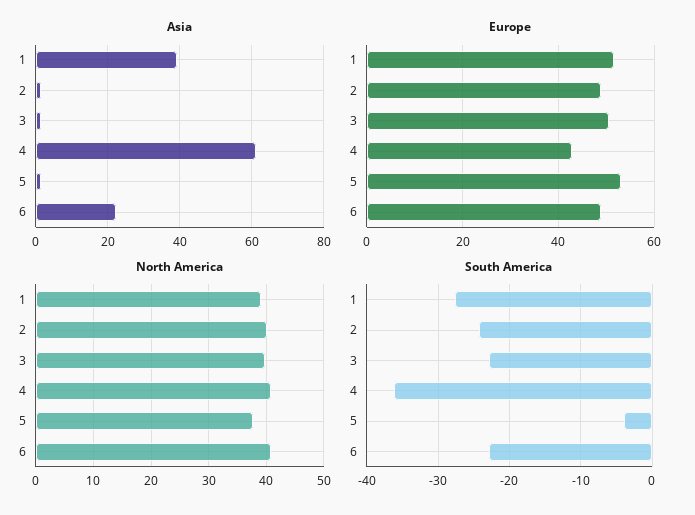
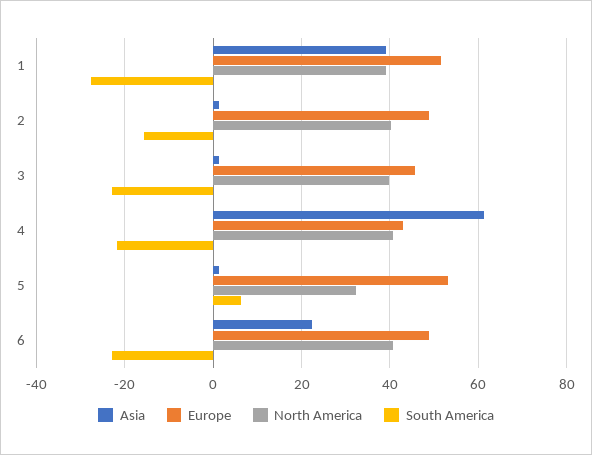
  {
    "Asia": {
      "1": 40,
      "2": 2,
      "3": 2,
      "4": 62,
      "5": 2,
      "6": 22
    },
    "Europe": {
      "1": 52,
      "2": 48,
-     "3": 50,
+     "3": 46,
      "4": 42,
      "5": 54,
      "6": 48
    },
    "North America": {
      "1": 40,
      "2": 40,
      "3": 40,
      "4": 40,
-     "5": 38,
+     "5": 32,
      "6": 40
    },
    "South America": {
      "1": -28,
-     "2": -24,
+     "2": -16,
      "3": -23,
-     "4": -36,
+     "4": -22,
-     "5": -4,
+     "5": 6,
      "6": -23
    }
  }

